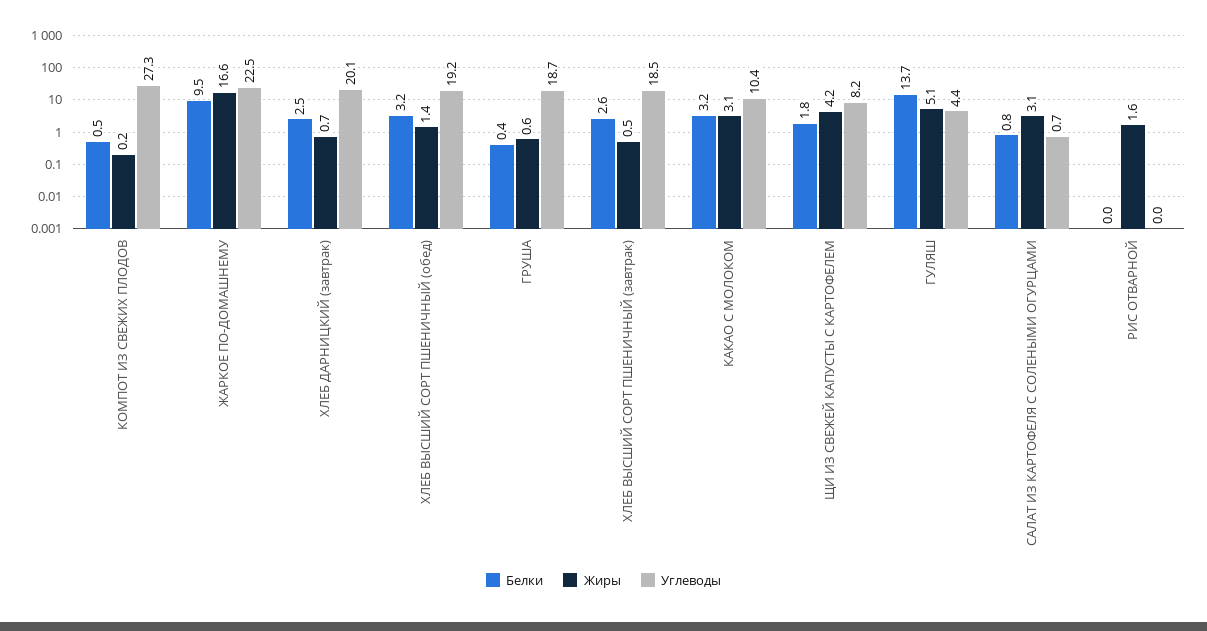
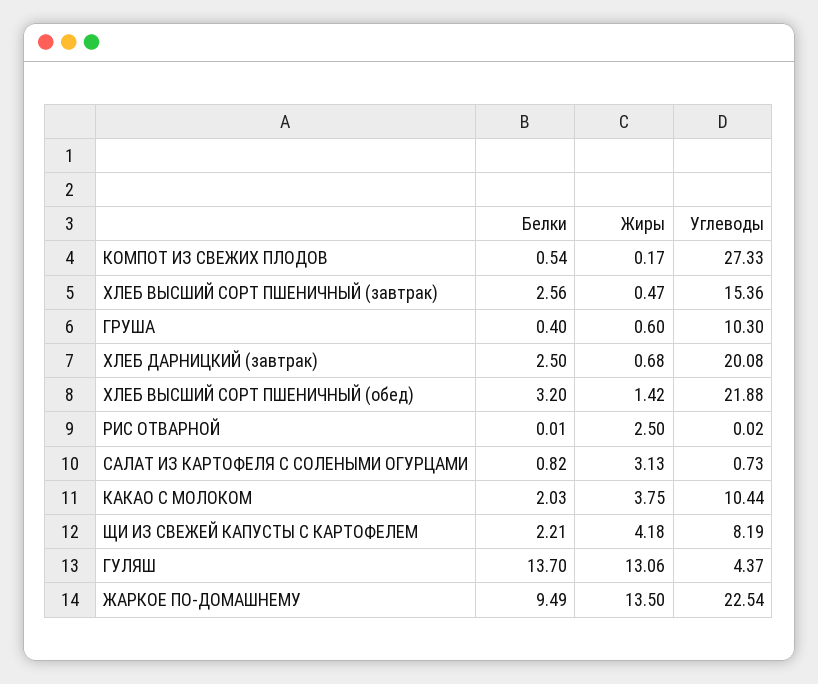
  {
    "Белки": {
      "КОМПОТ ИЗ СВЕЖИХ ПЛОДОВ": 0.54,
      "ЖАРКОЕ ПО-ДОМАШНЕМУ": 9.49,
      "ХЛЕБ ДАРНИЦКИЙ (завтрак)": 2.5,
      "ХЛЕБ ВЫСШИЙ СОРТ ПШЕНИЧНЫЙ (обед)": 3.2,
      "ГРУША": 0.4,
      "ХЛЕБ ВЫСШИЙ СОРТ ПШЕНИЧНЫЙ (завтрак)": 2.56,
-     "КАКАО С МОЛОКОМ": 3.2,
+     "КАКАО С МОЛОКОМ": 2.03,
-     "ЩИ ИЗ СВЕЖЕЙ КАПУСТЫ С КАРТОФЕЛЕМ": 1.8,
+     "ЩИ ИЗ СВЕЖЕЙ КАПУСТЫ С КАРТОФЕЛЕМ": 2.21,
      "ГУЛЯШ": 13.7,
      "САЛАТ ИЗ КАРТОФЕЛЯ С СОЛЕНЫМИ ОГУРЦАМИ": 0.82,
      "РИС ОТВАРНОЙ": 0.01
    },
    "Жиры": {
      "КОМПОТ ИЗ СВЕЖИХ ПЛОДОВ": 0.17,
-     "ЖАРКОЕ ПО-ДОМАШНЕМУ": 16.6,
+     "ЖАРКОЕ ПО-ДОМАШНЕМУ": 13.5,
      "ХЛЕБ ДАРНИЦКИЙ (завтрак)": 0.68,
      "ХЛЕБ ВЫСШИЙ СОРТ ПШЕНИЧНЫЙ (обед)": 1.42,
      "ГРУША": 0.6,
      "ХЛЕБ ВЫСШИЙ СОРТ ПШЕНИЧНЫЙ (завтрак)": 0.47,
-     "КАКАО С МОЛОКОМ": 3.1,
+     "КАКАО С МОЛОКОМ": 3.75,
      "ЩИ ИЗ СВЕЖЕЙ КАПУСТЫ С КАРТОФЕЛЕМ": 4.18,
-     "ГУЛЯШ": 5.1,
+     "ГУЛЯШ": 13.06,
      "САЛАТ ИЗ КАРТОФЕЛЯ С СОЛЕНЫМИ ОГУРЦАМИ": 3.13,
-     "РИС ОТВАРНОЙ": 1.6
+     "РИС ОТВАРНОЙ": 2.5
    },
    "Углеводы": {
      "КОМПОТ ИЗ СВЕЖИХ ПЛОДОВ": 27.33,
      "ЖАРКОЕ ПО-ДОМАШНЕМУ": 22.54,
      "ХЛЕБ ДАРНИЦКИЙ (завтрак)": 20.08,
-     "ХЛЕБ ВЫСШИЙ СОРТ ПШЕНИЧНЫЙ (обед)": 19.2,
+     "ХЛЕБ ВЫСШИЙ СОРТ ПШЕНИЧНЫЙ (обед)": 21.88,
-     "ГРУША": 18.7,
+     "ГРУША": 10.3,
-     "ХЛЕБ ВЫСШИЙ СОРТ ПШЕНИЧНЫЙ (завтрак)": 18.5,
+     "ХЛЕБ ВЫСШИЙ СОРТ ПШЕНИЧНЫЙ (завтрак)": 15.36,
      "КАКАО С МОЛОКОМ": 10.44,
      "ЩИ ИЗ СВЕЖЕЙ КАПУСТЫ С КАРТОФЕЛЕМ": 8.19,
      "ГУЛЯШ": 4.37,
      "САЛАТ ИЗ КАРТОФЕЛЯ С СОЛЕНЫМИ ОГУРЦАМИ": 0.73,
      "РИС ОТВАРНОЙ": 0.02
    }
  }

